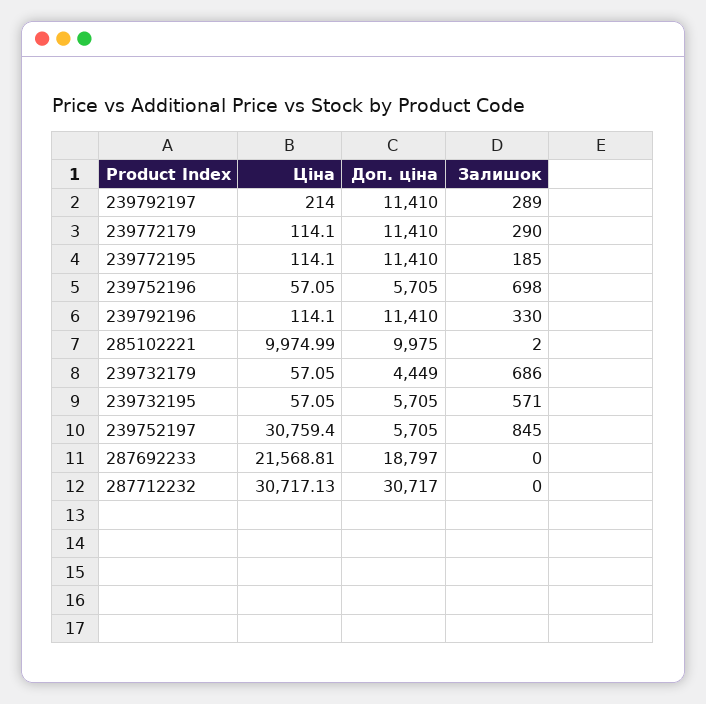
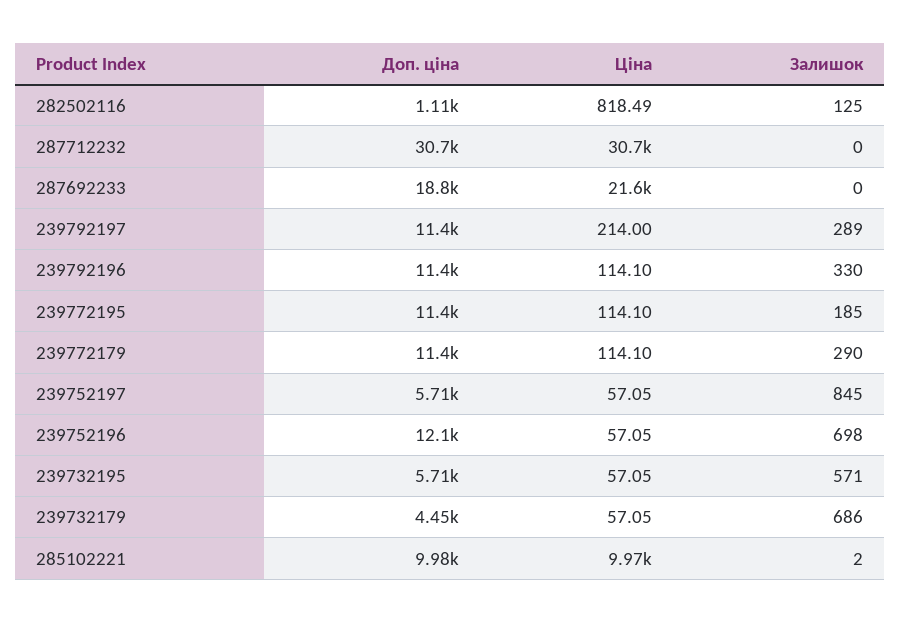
  {
    "Ціна": {
      "239792197": 214,
      "239772179": 114.1,
      "239772195": 114.1,
      "239752196": 57.05,
      "239792196": 114.1,
      "285102221": 9974.99,
      "239732179": 57.05,
      "239732195": 57.05,
-     "239752197": 30759.4,
+     "239752197": 57.05,
      "287692233": 21568.81,
-     "287712232": 30717.13
+     "287712232": 30717.13,
+     "282502116": 818.49
    },
    "Доп. ціна": {
      "239792197": 11410,
      "239772179": 11410,
      "239772195": 11410,
-     "239752196": 5705,
+     "239752196": 12100,
      "239792196": 11410,
      "285102221": 9975,
      "239732179": 4449,
      "239732195": 5705,
      "239752197": 5705,
      "287692233": 18797,
-     "287712232": 30717
+     "287712232": 30717,
+     "282502116": 1110
    },
    "Залишок": {
      "239792197": 289,
      "239772179": 290,
      "239772195": 185,
      "239752196": 698,
      "239792196": 330,
      "285102221": 2,
      "239732179": 686,
      "239732195": 571,
      "239752197": 845,
      "287692233": 0,
-     "287712232": 0
+     "287712232": 0,
+     "282502116": 125
    }
  }

